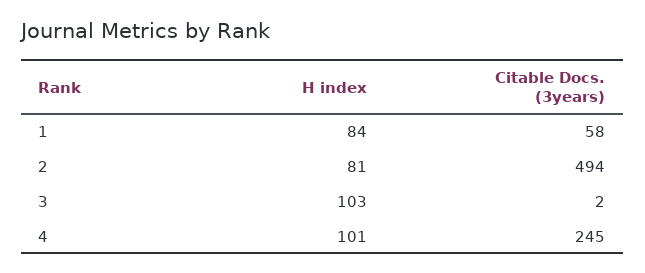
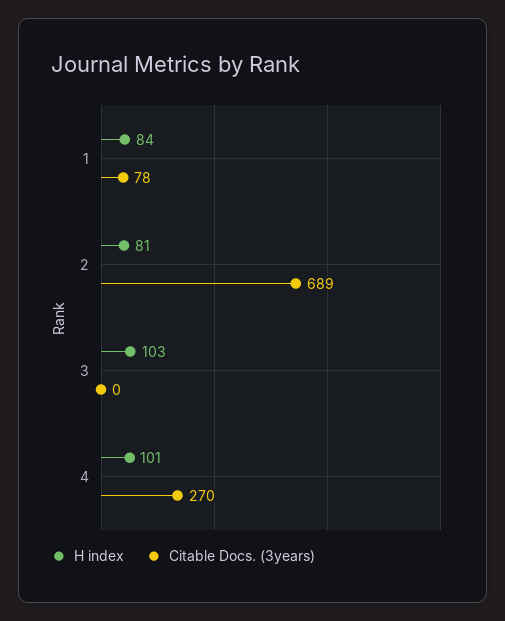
  {
    "H index": {
      "1": 84,
      "2": 81,
      "3": 103,
      "4": 101
    },
    "Citable Docs. (3years)": {
-     "1": 58,
+     "1": 78,
-     "2": 494,
+     "2": 689,
-     "3": 2,
+     "3": 0,
-     "4": 245
+     "4": 270
    }
  }

